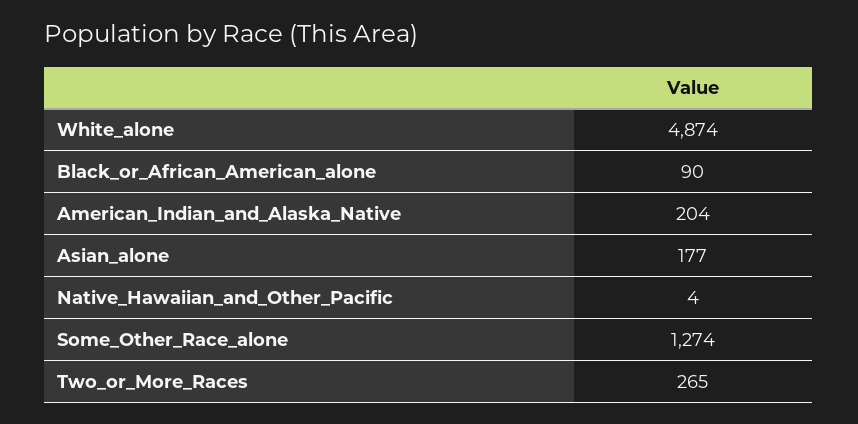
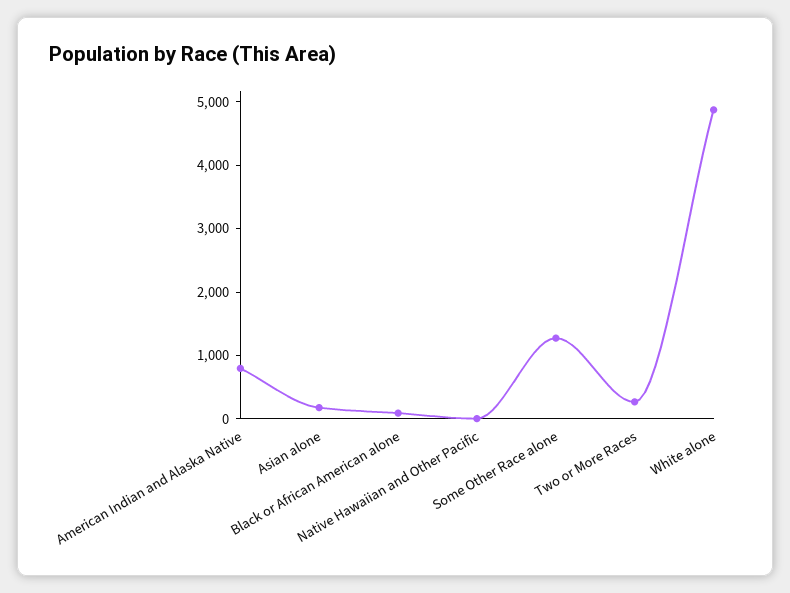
  {
    "White_alone": 4874,
    "Black_or_African_American_alone": 90,
-   "American_Indian_and_Alaska_Native": 204,
+   "American_Indian_and_Alaska_Native": 800,
    "Asian_alone": 177,
    "Native_Hawaiian_and_Other_Pacific": 4,
    "Some_Other_Race_alone": 1274,
    "Two_or_More_Races": 265
  }

